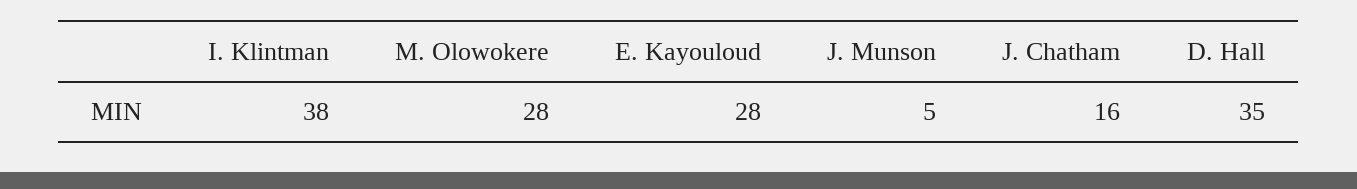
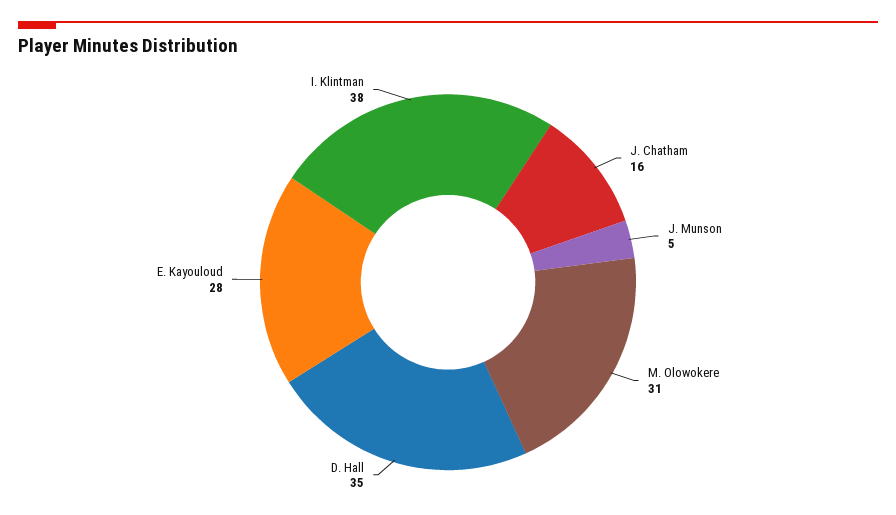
  {
    "I. Klintman": 38,
-   "M. Olowokere": 28,
+   "M. Olowokere": 31,
    "E. Kayouloud": 28,
    "J. Munson": 5,
    "J. Chatham": 16,
    "D. Hall": 35
  }

